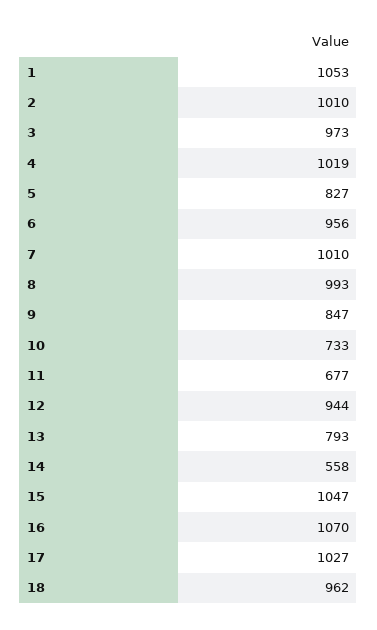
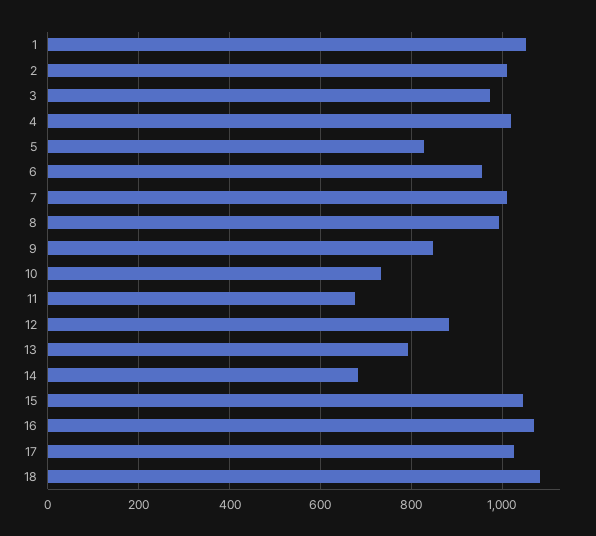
  {
    "1": 1053,
    "2": 1010,
    "3": 973,
    "4": 1019,
    "5": 827,
    "6": 956,
    "7": 1010,
    "8": 993,
    "9": 847,
    "10": 733,
    "11": 677,
-   "12": 944,
+   "12": 880,
    "13": 793,
-   "14": 558,
+   "14": 680,
    "15": 1047,
    "16": 1070,
    "17": 1027,
-   "18": 962
+   "18": 1080
  }

